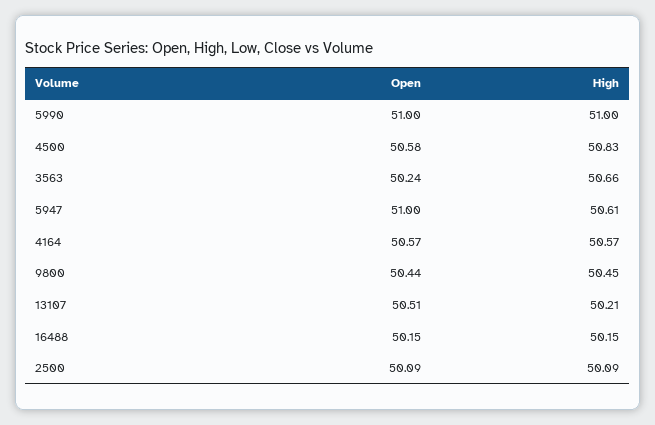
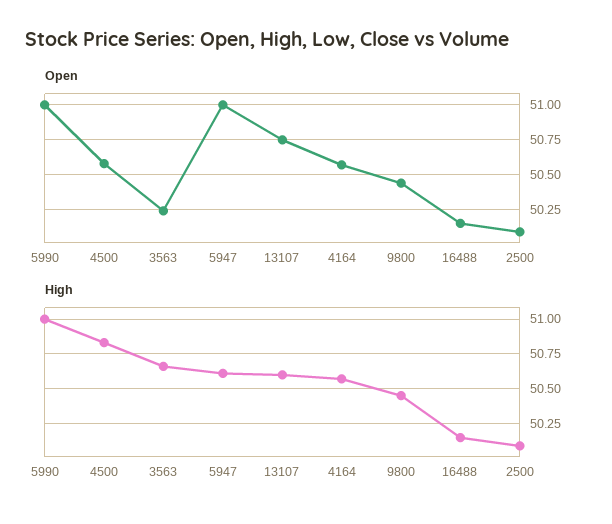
  {
    "Open": {
      "5990": 51,
      "4500": 50.58,
      "3563": 50.24,
      "5947": 51,
      "4164": 50.57,
      "9800": 50.44,
-     "13107": 50.51,
+     "13107": 50.75,
      "16488": 50.15,
      "2500": 50.09
    },
    "High": {
      "5990": 51,
      "4500": 50.83,
      "3563": 50.66,
      "5947": 50.61,
      "4164": 50.57,
      "9800": 50.45,
-     "13107": 50.21,
+     "13107": 50.6,
      "16488": 50.15,
      "2500": 50.09
    }
  }

